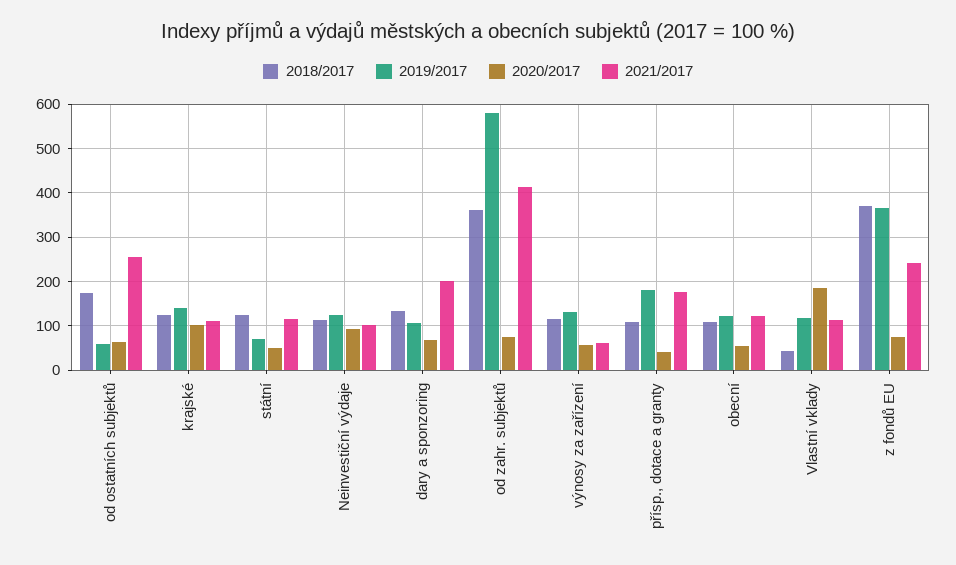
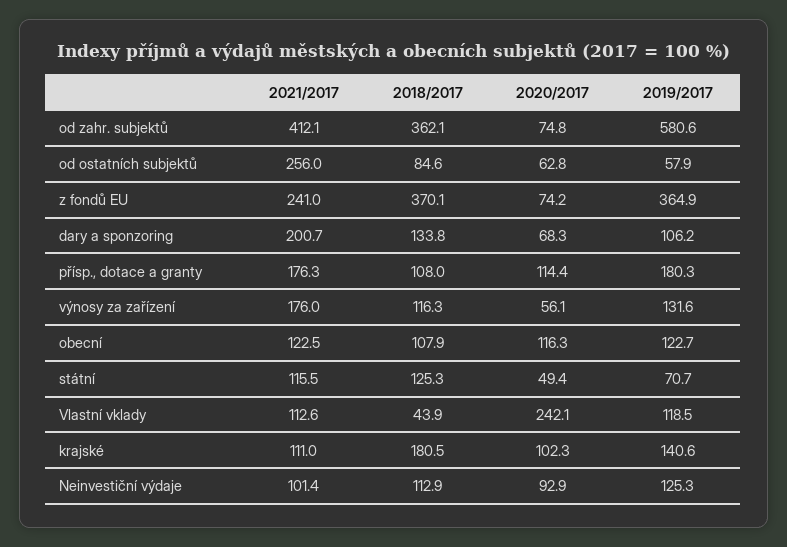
  {
    "2018/2017": {
-     "od ostatních subjektů": 180,
+     "od ostatních subjektů": 84.6,
-     "krajské": 120,
+     "krajské": 180.5,
      "státní": 125.3,
      "Neinvestiční výdaje": 112.9,
      "dary a sponzoring": 133.8,
      "od zahr. subjektů": 362.1,
      "výnosy za zařízení": 116.3,
      "přísp., dotace a granty": 108,
      "obecní": 107.9,
      "Vlastní vklady": 43.9,
      "z fondů EU": 370.1
    },
    "2019/2017": {
      "od ostatních subjektů": 57.9,
      "krajské": 140.6,
      "státní": 70.7,
      "Neinvestiční výdaje": 125.3,
      "dary a sponzoring": 106.2,
      "od zahr. subjektů": 580.6,
      "výnosy za zařízení": 131.6,
      "přísp., dotace a granty": 180.3,
      "obecní": 122.7,
      "Vlastní vklady": 118.5,
      "z fondů EU": 364.9
    },
    "2020/2017": {
      "od ostatních subjektů": 62.8,
      "krajské": 102.3,
      "státní": 49.4,
      "Neinvestiční výdaje": 92.9,
      "dary a sponzoring": 68.3,
      "od zahr. subjektů": 74.8,
      "výnosy za zařízení": 56.1,
-     "přísp., dotace a granty": 40,
+     "přísp., dotace a granty": 114.4,
-     "obecní": 60,
+     "obecní": 116.3,
-     "Vlastní vklady": 180,
+     "Vlastní vklady": 242.1,
      "z fondů EU": 74.2
    },
    "2021/2017": {
      "od ostatních subjektů": 256,
      "krajské": 111,
      "státní": 115.5,
      "Neinvestiční výdaje": 101.4,
      "dary a sponzoring": 200.7,
      "od zahr. subjektů": 412.1,
-     "výnosy za zařízení": 60,
+     "výnosy za zařízení": 176,
      "přísp., dotace a granty": 176.3,
      "obecní": 122.5,
      "Vlastní vklady": 112.6,
      "z fondů EU": 241
    }
  }

